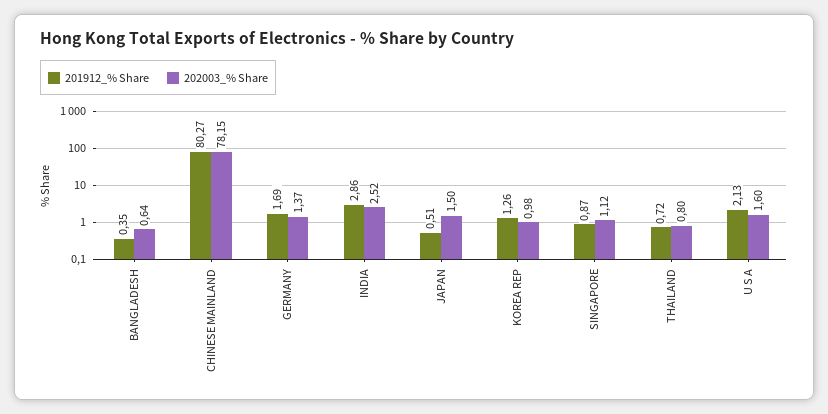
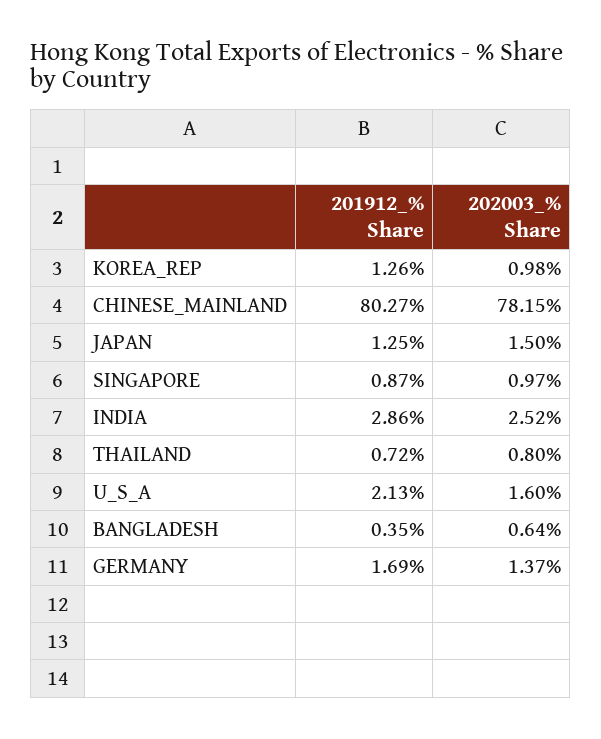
  {
    "201912_% Share": {
      "BANGLADESH": 0.35,
      "CHINESE MAINLAND": 80.27,
      "GERMANY": 1.69,
      "INDIA": 2.86,
-     "JAPAN": 0.51,
+     "JAPAN": 1.25,
      "KOREA REP": 1.26,
      "SINGAPORE": 0.87,
      "THAILAND": 0.72,
      "U S A": 2.13
    },
    "202003_% Share": {
      "BANGLADESH": 0.64,
      "CHINESE MAINLAND": 78.15,
      "GERMANY": 1.37,
      "INDIA": 2.52,
      "JAPAN": 1.5,
      "KOREA REP": 0.98,
-     "SINGAPORE": 1.12,
+     "SINGAPORE": 0.97,
      "THAILAND": 0.8,
      "U S A": 1.6
    }
  }

